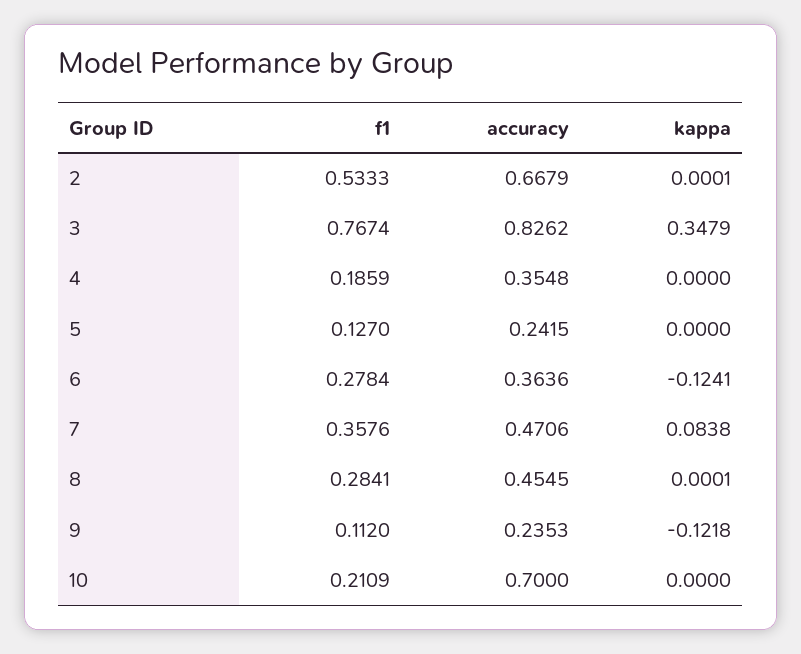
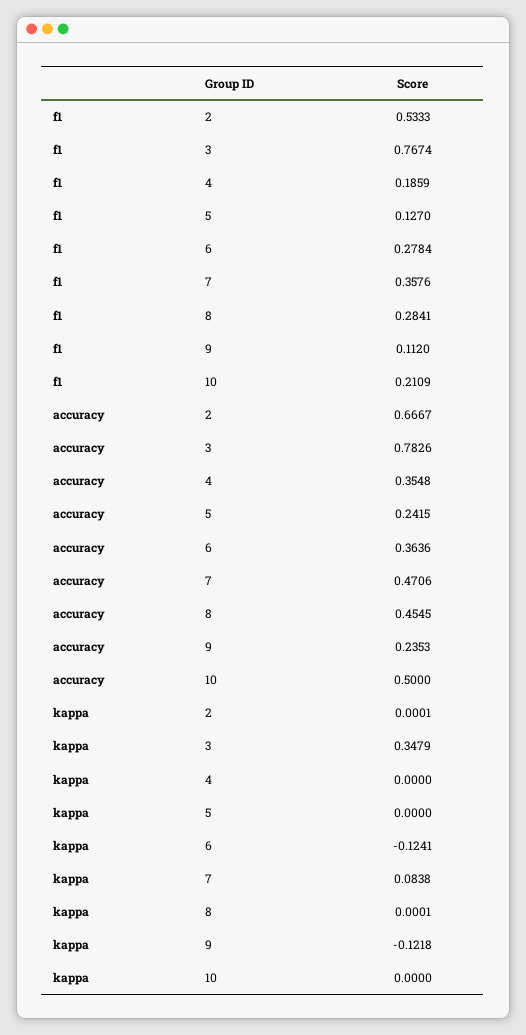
  {
    "f1": {
      "2": 0.5333,
      "3": 0.7674,
      "4": 0.1859,
      "5": 0.127,
      "6": 0.2784,
      "7": 0.3576,
      "8": 0.2841,
      "9": 0.112,
      "10": 0.2109
    },
    "accuracy": {
-     "2": 0.6679,
+     "2": 0.6667,
-     "3": 0.8262,
+     "3": 0.7826,
      "4": 0.3548,
      "5": 0.2415,
      "6": 0.3636,
      "7": 0.4706,
      "8": 0.4545,
      "9": 0.2353,
-     "10": 0.7
+     "10": 0.5
    },
    "kappa": {
      "2": 0.0001,
      "3": 0.3479,
      "4": 0,
      "5": 0,
      "6": -0.1241,
      "7": 0.0838,
      "8": 0.0001,
      "9": -0.1218,
      "10": 0
    }
  }

